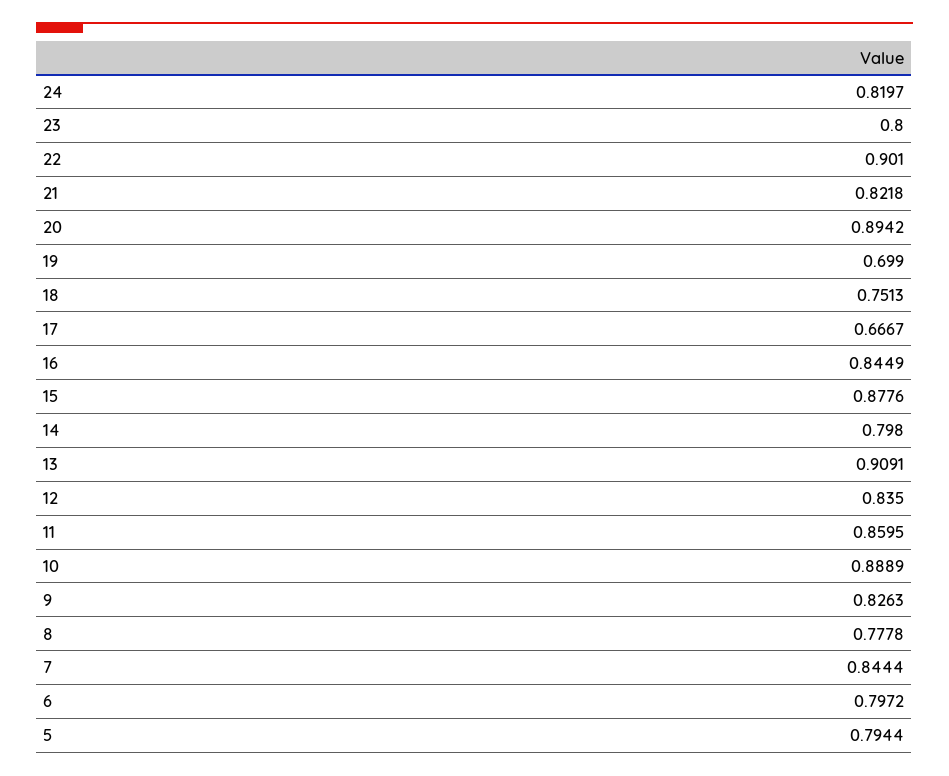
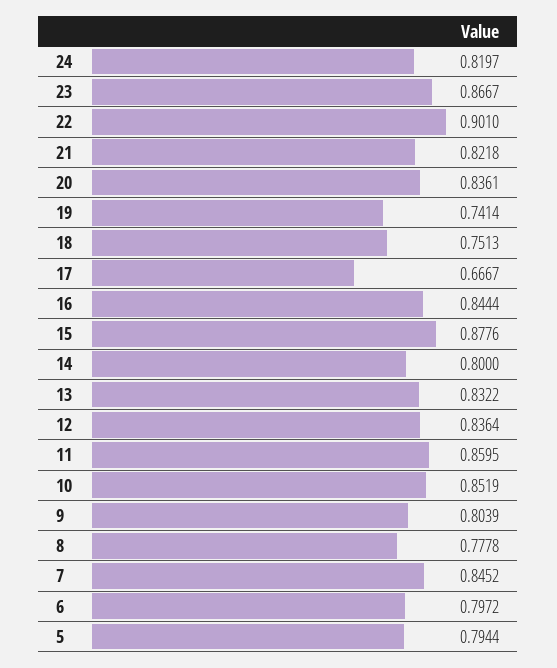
  {
    "24": 0.8197,
-   "23": 0.8,
+   "23": 0.8667,
    "22": 0.901,
    "21": 0.8218,
-   "20": 0.8942,
+   "20": 0.8361,
-   "19": 0.699,
+   "19": 0.7414,
    "18": 0.7513,
    "17": 0.6667,
-   "16": 0.8449,
+   "16": 0.8444,
    "15": 0.8776,
-   "14": 0.798,
+   "14": 0.8,
-   "13": 0.9091,
+   "13": 0.8322,
-   "12": 0.835,
+   "12": 0.8364,
    "11": 0.8595,
-   "10": 0.8889,
+   "10": 0.8519,
-   "9": 0.8263,
+   "9": 0.8039,
    "8": 0.7778,
-   "7": 0.8444,
+   "7": 0.8452,
    "6": 0.7972,
    "5": 0.7944
  }

